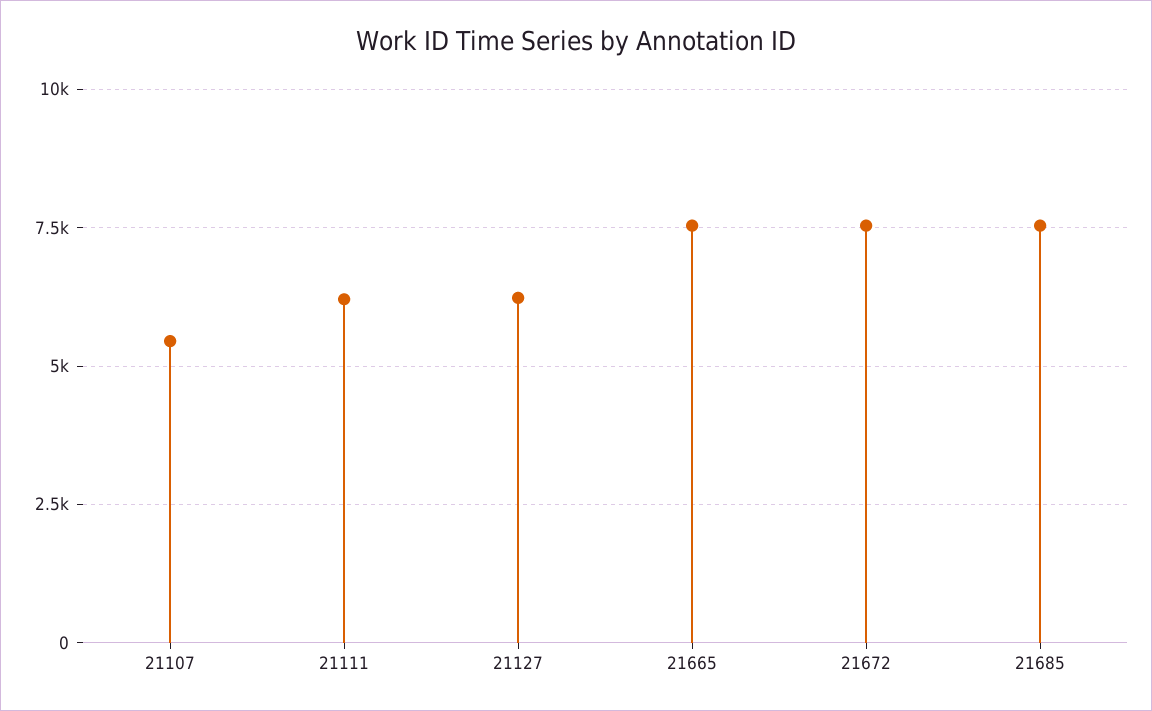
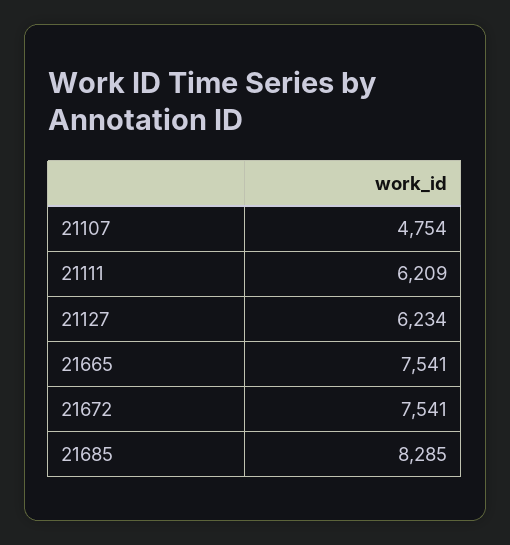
  {
-   "21107": 5500,
+   "21107": 4754,
    "21111": 6209,
    "21127": 6234,
    "21665": 7541,
    "21672": 7541,
-   "21685": 7500
+   "21685": 8285
  }

